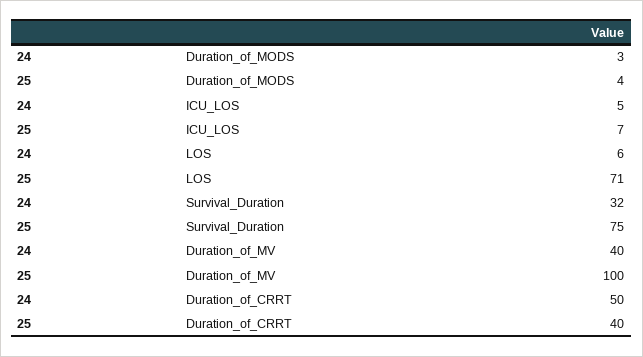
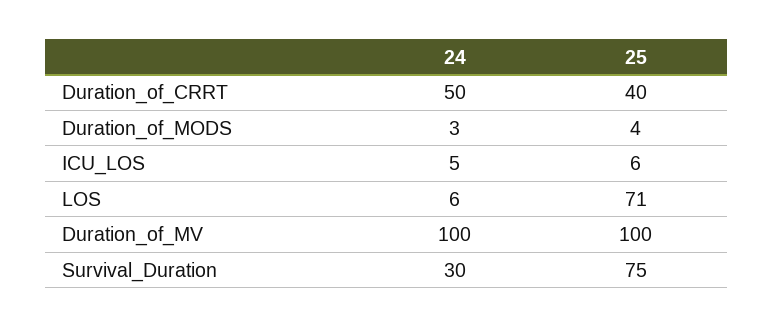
  {
    "24": {
      "Duration_of_MODS": 3,
      "ICU_LOS": 5,
      "LOS": 6,
-     "Survival_Duration": 32,
+     "Survival_Duration": 30,
-     "Duration_of_MV": 40,
+     "Duration_of_MV": 100,
      "Duration_of_CRRT": 50
    },
    "25": {
      "Duration_of_MODS": 4,
-     "ICU_LOS": 7,
+     "ICU_LOS": 6,
      "LOS": 71,
      "Survival_Duration": 75,
      "Duration_of_MV": 100,
      "Duration_of_CRRT": 40
    }
  }

